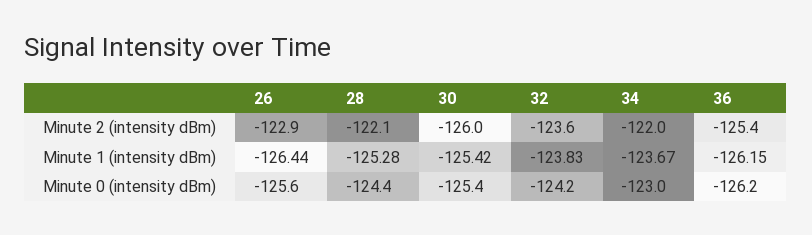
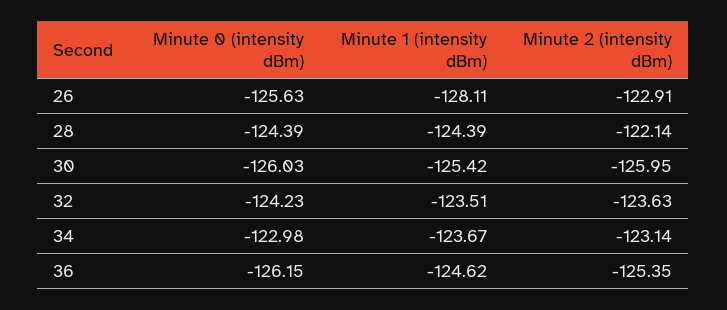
  {
    "26": {
      "Minute 2 (intensity dBm)": -122.91,
-     "Minute 1 (intensity dBm)": -126.44,
+     "Minute 1 (intensity dBm)": -128.11,
      "Minute 0 (intensity dBm)": -125.63
    },
    "28": {
      "Minute 2 (intensity dBm)": -122.14,
-     "Minute 1 (intensity dBm)": -125.28,
+     "Minute 1 (intensity dBm)": -124.39,
      "Minute 0 (intensity dBm)": -124.39
    },
    "30": {
      "Minute 2 (intensity dBm)": -125.95,
      "Minute 1 (intensity dBm)": -125.42,
-     "Minute 0 (intensity dBm)": -125.4
+     "Minute 0 (intensity dBm)": -126.03
    },
    "32": {
      "Minute 2 (intensity dBm)": -123.63,
-     "Minute 1 (intensity dBm)": -123.83,
+     "Minute 1 (intensity dBm)": -123.51,
      "Minute 0 (intensity dBm)": -124.23
    },
    "34": {
-     "Minute 2 (intensity dBm)": -122,
+     "Minute 2 (intensity dBm)": -123.14,
      "Minute 1 (intensity dBm)": -123.67,
      "Minute 0 (intensity dBm)": -122.98
    },
    "36": {
      "Minute 2 (intensity dBm)": -125.35,
-     "Minute 1 (intensity dBm)": -126.15,
+     "Minute 1 (intensity dBm)": -124.62,
      "Minute 0 (intensity dBm)": -126.15
    }
  }

